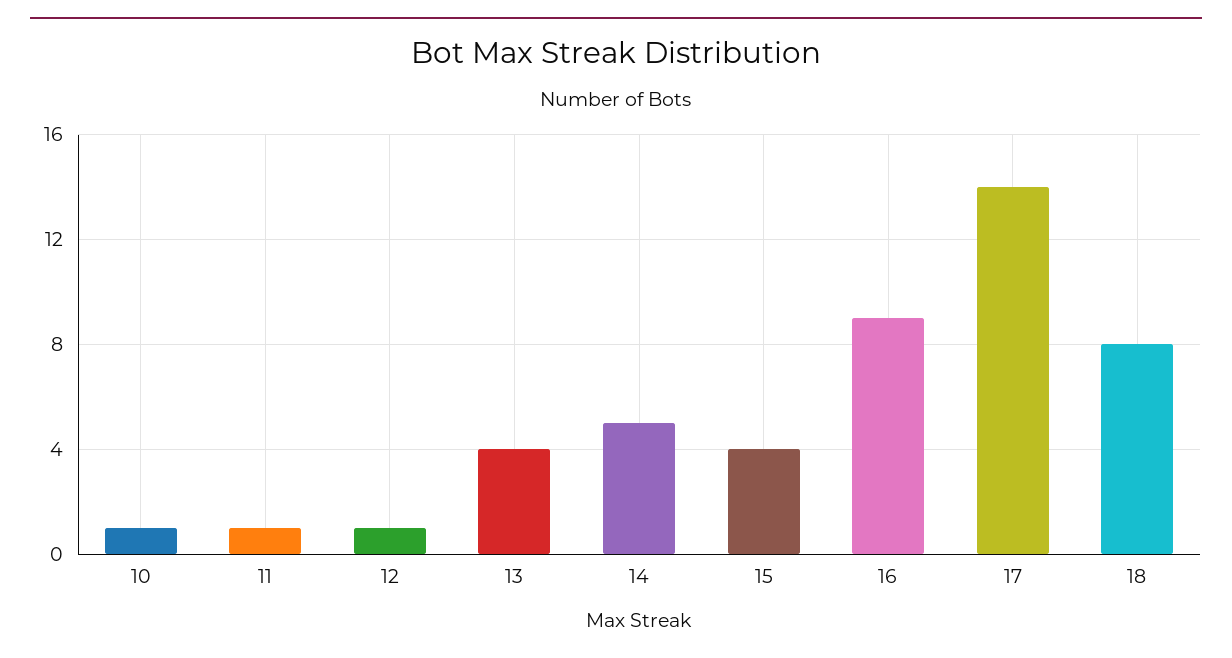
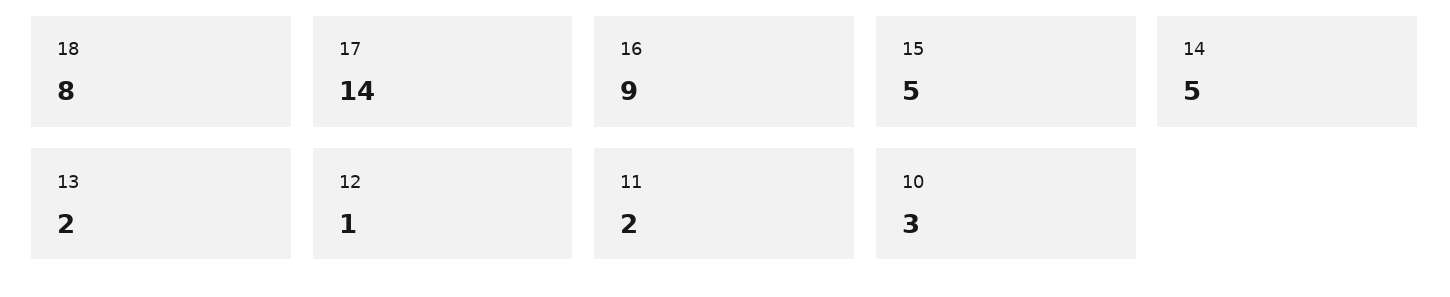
  {
-   "10": 1,
+   "10": 3,
-   "11": 1,
+   "11": 2,
    "12": 1,
-   "13": 4,
+   "13": 2,
    "14": 5,
-   "15": 4,
+   "15": 5,
    "16": 9,
    "17": 14,
    "18": 8
  }

